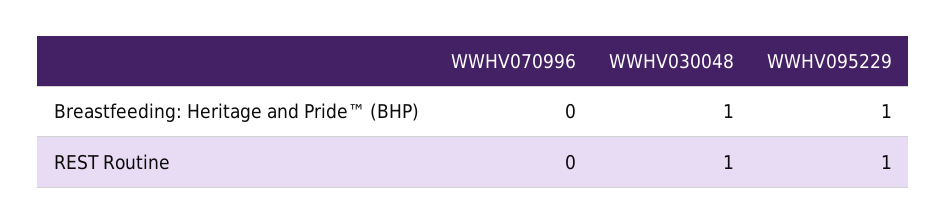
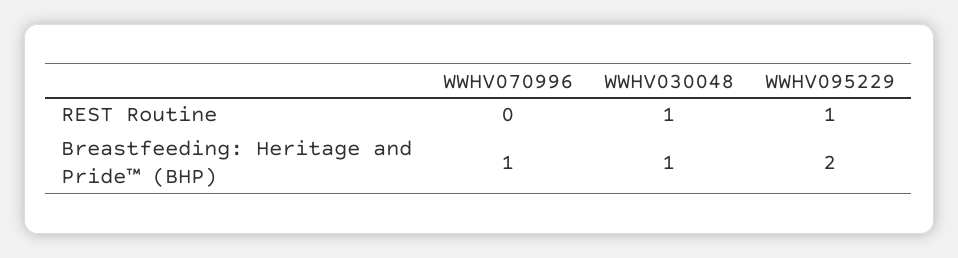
  {
    "WWHV070996": {
-     "Breastfeeding: Heritage and Pride™ (BHP)": 0,
+     "Breastfeeding: Heritage and Pride™ (BHP)": 1,
      "REST Routine": 0
    },
    "WWHV030048": {
      "Breastfeeding: Heritage and Pride™ (BHP)": 1,
      "REST Routine": 1
    },
    "WWHV095229": {
-     "Breastfeeding: Heritage and Pride™ (BHP)": 1,
+     "Breastfeeding: Heritage and Pride™ (BHP)": 2,
      "REST Routine": 1
    }
  }

